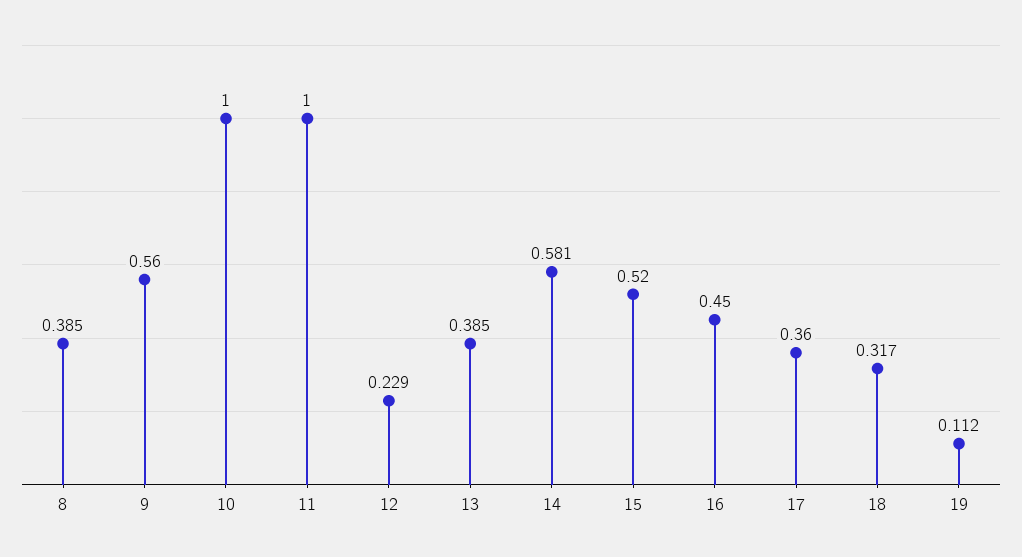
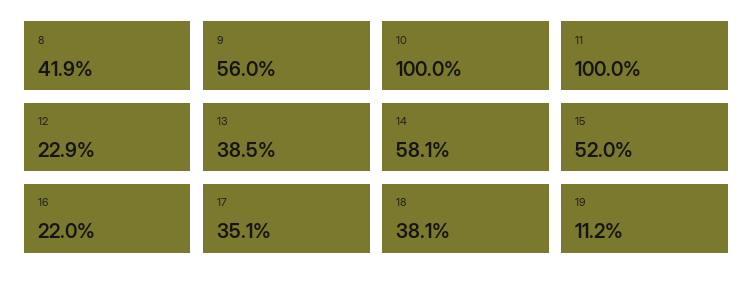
  {
-   "8": 0.385,
+   "8": 0.419,
    "9": 0.56,
    "10": 1,
    "11": 1,
    "12": 0.229,
    "13": 0.385,
    "14": 0.581,
    "15": 0.52,
-   "16": 0.45,
+   "16": 0.22,
-   "17": 0.36,
+   "17": 0.351,
-   "18": 0.317,
+   "18": 0.381,
    "19": 0.112
  }

